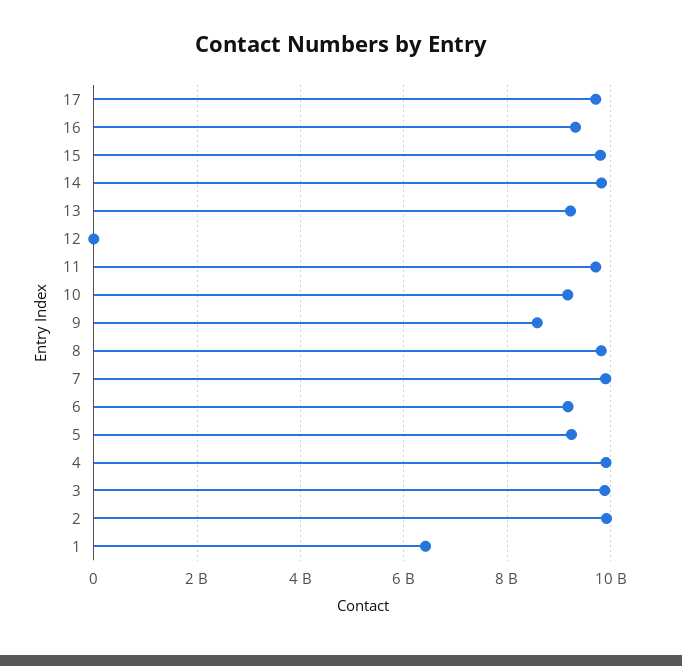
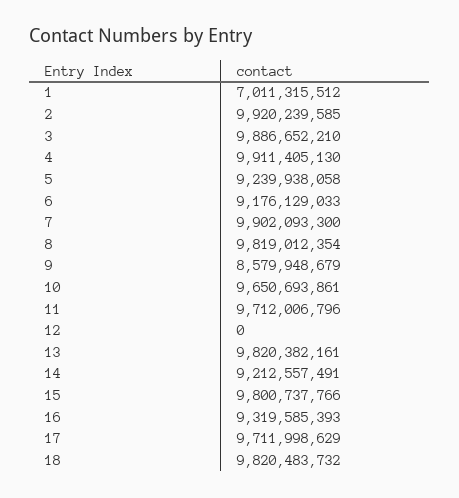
  {
    "17": 9711998629,
    "16": 9319585393,
    "15": 9800737766,
-   "14": 9800000000,
+   "14": 9212557491,
-   "13": 9200000000,
+   "13": 9820382161,
    "12": 0,
    "11": 9712006796,
-   "10": 9200000000,
+   "10": 9650693861,
    "9": 8579948679,
    "8": 9819012354,
    "7": 9902093300,
    "6": 9176129033,
    "5": 9239938058,
    "4": 9911405130,
    "3": 9886652210,
    "2": 9920239585,
-   "1": 6400000000
+   "1": 7011315512,
+   "18": 9820483732
  }

